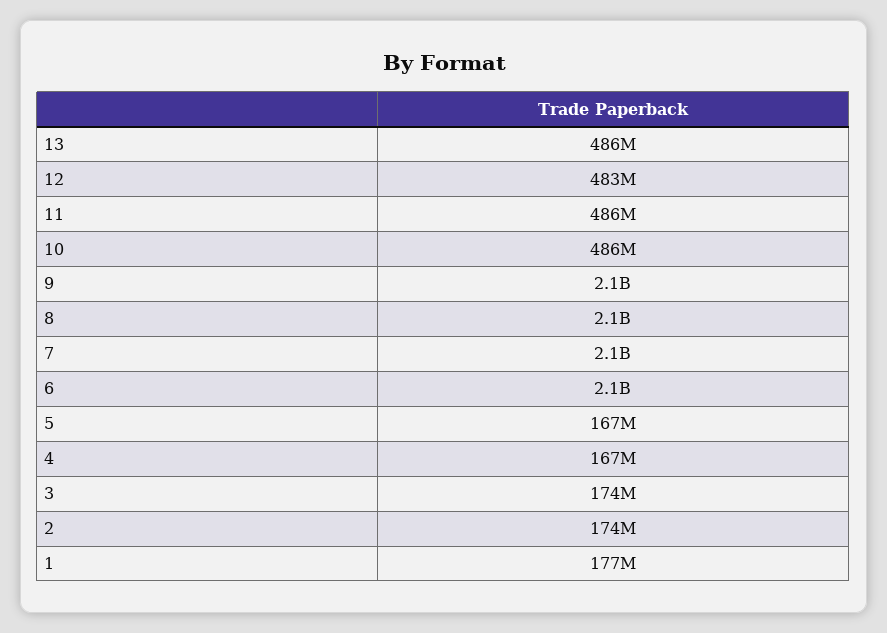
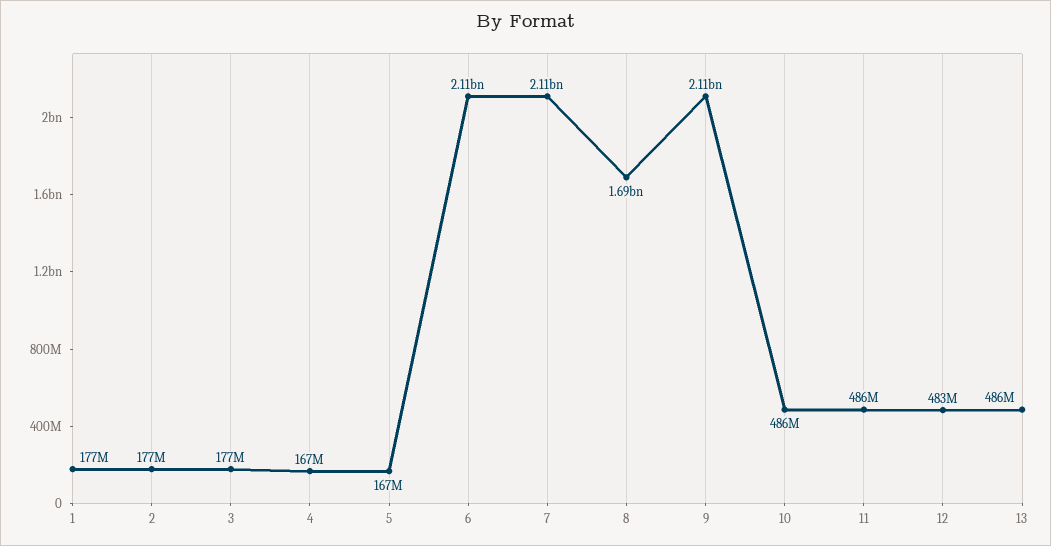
  {
    "13": 486000000,
    "12": 483000000,
    "11": 486000000,
    "10": 486000000,
    "9": 2110000000,
-   "8": 2100000000,
+   "8": 1690000000,
    "7": 2110000000,
    "6": 2110000000,
    "5": 167000000,
    "4": 167000000,
-   "3": 174000000,
+   "3": 177000000,
-   "2": 174000000,
+   "2": 177000000,
    "1": 177000000
  }

